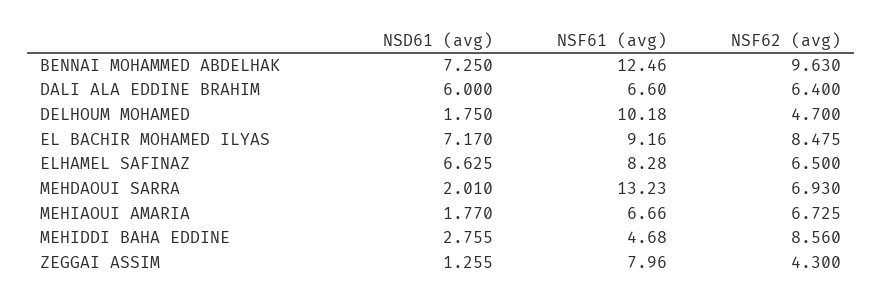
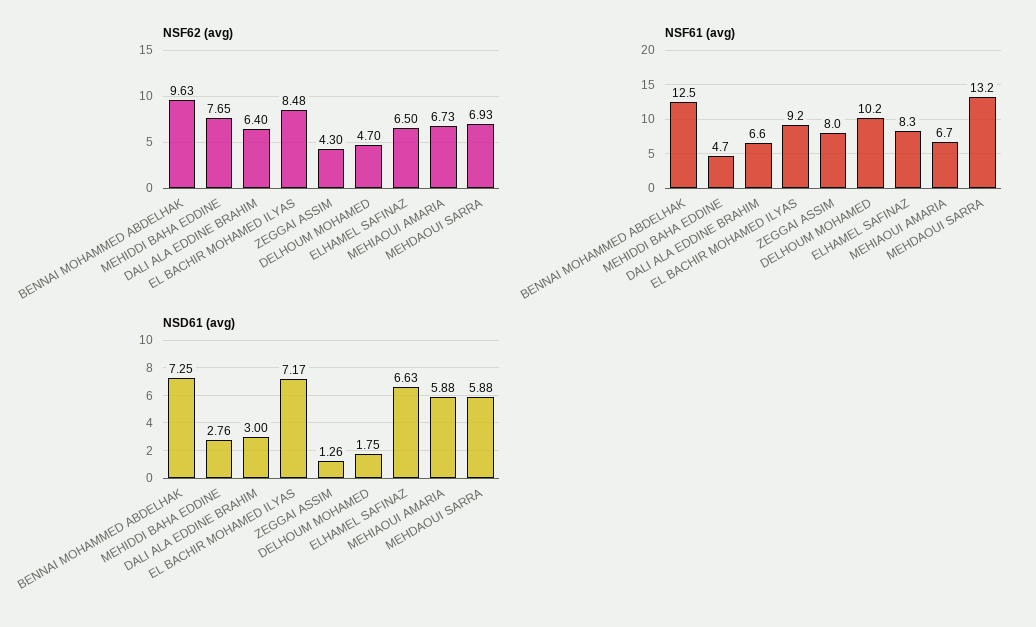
  {
    "NSD61 (avg)": {
      "BENNAI MOHAMMED ABDELHAK": 7.25,
-     "DALI ALA EDDINE BRAHIM": 6,
+     "DALI ALA EDDINE BRAHIM": 3,
      "DELHOUM MOHAMED": 1.75,
      "EL BACHIR MOHAMED ILYAS": 7.17,
      "ELHAMEL SAFINAZ": 6.625,
-     "MEHDAOUI SARRA": 2.01,
+     "MEHDAOUI SARRA": 5.88,
-     "MEHIAOUI AMARIA": 1.77,
+     "MEHIAOUI AMARIA": 5.88,
      "MEHIDDI BAHA EDDINE": 2.755,
      "ZEGGAI ASSIM": 1.255
    },
    "NSF61 (avg)": {
      "BENNAI MOHAMMED ABDELHAK": 12.46,
      "DALI ALA EDDINE BRAHIM": 6.6,
      "DELHOUM MOHAMED": 10.18,
      "EL BACHIR MOHAMED ILYAS": 9.16,
      "ELHAMEL SAFINAZ": 8.28,
      "MEHDAOUI SARRA": 13.23,
      "MEHIAOUI AMARIA": 6.66,
      "MEHIDDI BAHA EDDINE": 4.68,
      "ZEGGAI ASSIM": 7.96
    },
    "NSF62 (avg)": {
      "BENNAI MOHAMMED ABDELHAK": 9.63,
      "DALI ALA EDDINE BRAHIM": 6.4,
      "DELHOUM MOHAMED": 4.7,
      "EL BACHIR MOHAMED ILYAS": 8.475,
      "ELHAMEL SAFINAZ": 6.5,
      "MEHDAOUI SARRA": 6.93,
      "MEHIAOUI AMARIA": 6.725,
-     "MEHIDDI BAHA EDDINE": 8.56,
+     "MEHIDDI BAHA EDDINE": 7.65,
      "ZEGGAI ASSIM": 4.3
    }
  }

